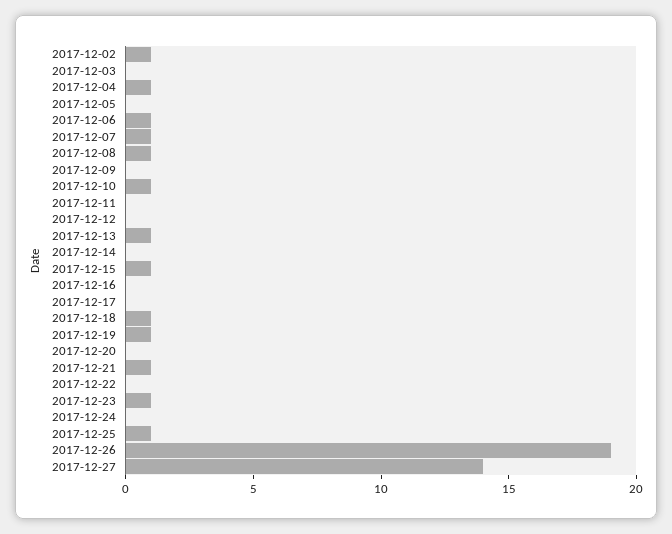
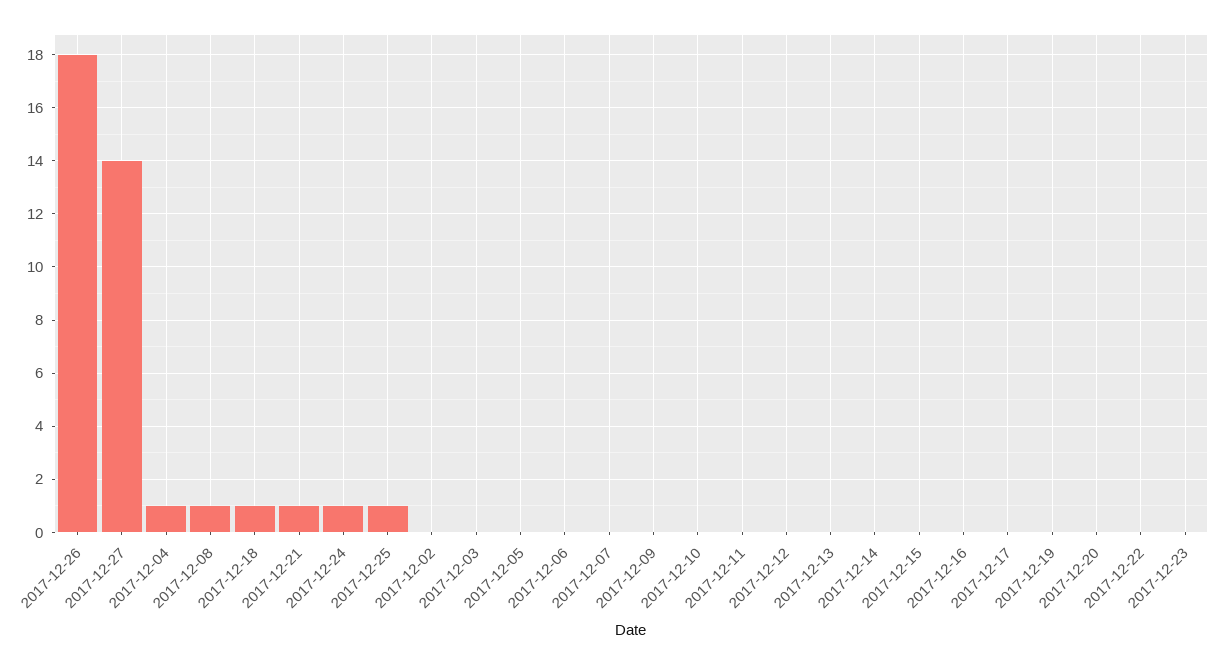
  {
-   "2017-12-02": 1,
+   "2017-12-02": 0,
    "2017-12-03": 0,
    "2017-12-04": 1,
    "2017-12-05": 0,
-   "2017-12-06": 1,
+   "2017-12-06": 0,
-   "2017-12-07": 1,
+   "2017-12-07": 0,
    "2017-12-08": 1,
    "2017-12-09": 0,
-   "2017-12-10": 1,
+   "2017-12-10": 0,
    "2017-12-11": 0,
    "2017-12-12": 0,
-   "2017-12-13": 1,
+   "2017-12-13": 0,
    "2017-12-14": 0,
-   "2017-12-15": 1,
+   "2017-12-15": 0,
    "2017-12-16": 0,
    "2017-12-17": 0,
    "2017-12-18": 1,
-   "2017-12-19": 1,
+   "2017-12-19": 0,
    "2017-12-20": 0,
    "2017-12-21": 1,
    "2017-12-22": 0,
-   "2017-12-23": 1,
+   "2017-12-23": 0,
-   "2017-12-24": 0,
+   "2017-12-24": 1,
    "2017-12-25": 1,
-   "2017-12-26": 19,
+   "2017-12-26": 18,
    "2017-12-27": 14
  }

